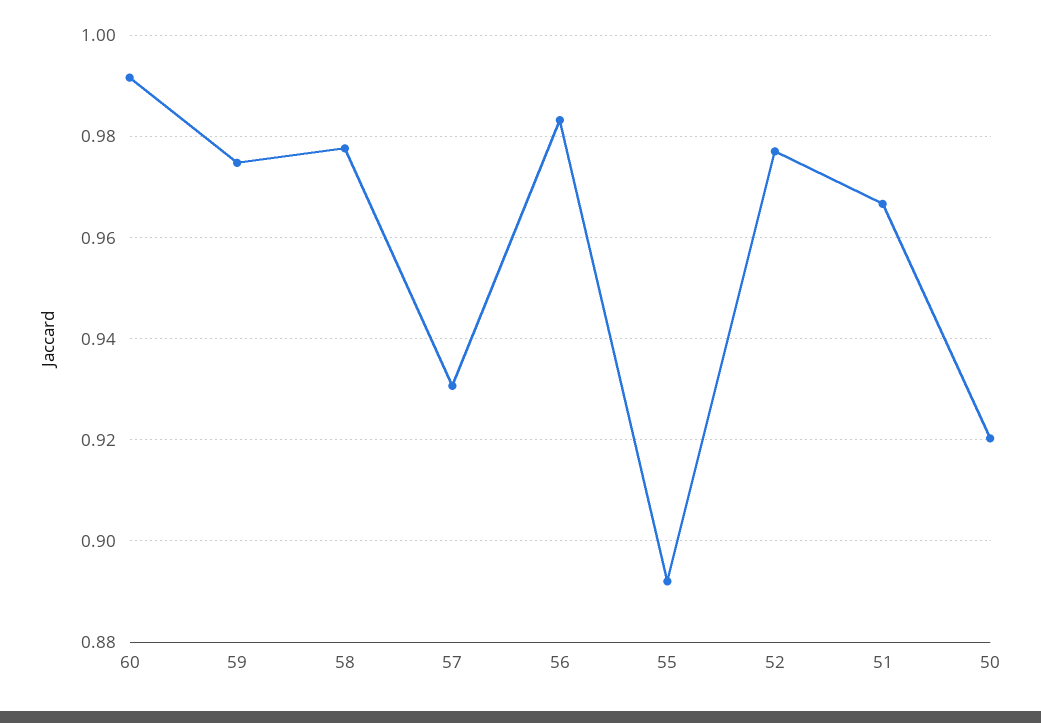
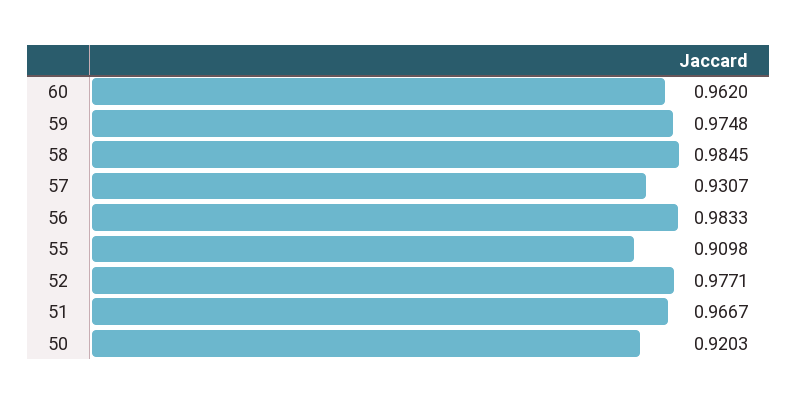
  {
-   "60": 0.992,
+   "60": 0.962,
    "59": 0.9748,
-   "58": 0.978,
+   "58": 0.9845,
    "57": 0.9307,
    "56": 0.9833,
-   "55": 0.892,
+   "55": 0.9098,
    "52": 0.9771,
    "51": 0.9667,
    "50": 0.9203
  }

